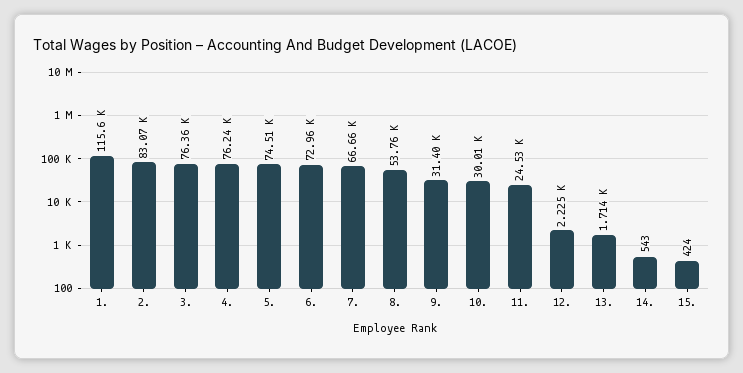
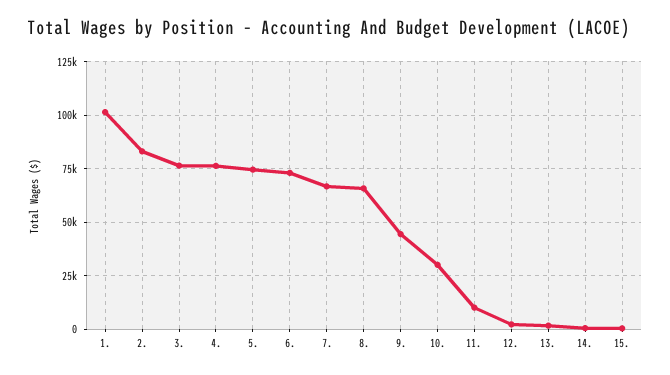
  {
-   "1.": 115600,
+   "1.": 100000,
    "2.": 83070,
    "3.": 76360,
    "4.": 76240,
    "5.": 74510,
    "6.": 72960,
    "7.": 66660,
-   "8.": 53760,
+   "8.": 65000,
-   "9.": 31400,
+   "9.": 45000,
    "10.": 30010,
-   "11.": 24530,
+   "11.": 10000,
    "12.": 2225,
    "13.": 1714,
    "14.": 543,
    "15.": 424
  }

